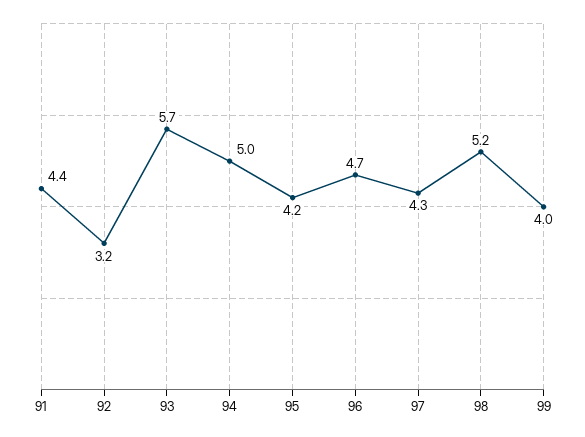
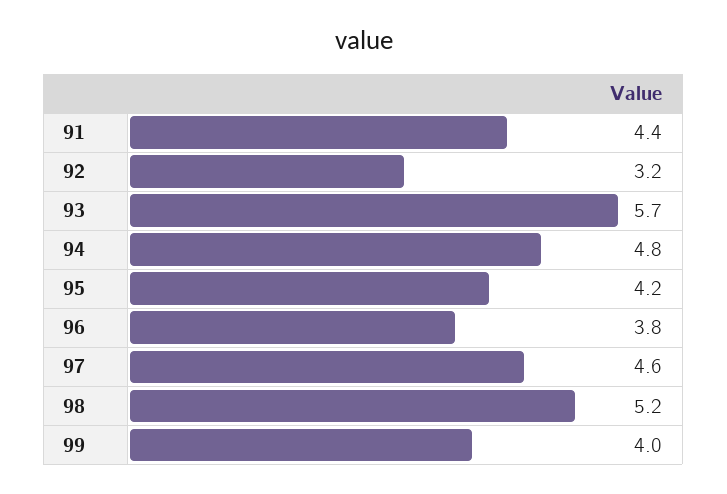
  {
    "91": 4.4,
    "92": 3.2,
    "93": 5.7,
-   "94": 5,
+   "94": 4.8,
    "95": 4.2,
-   "96": 4.7,
+   "96": 3.8,
-   "97": 4.3,
+   "97": 4.6,
    "98": 5.2,
    "99": 4
  }

